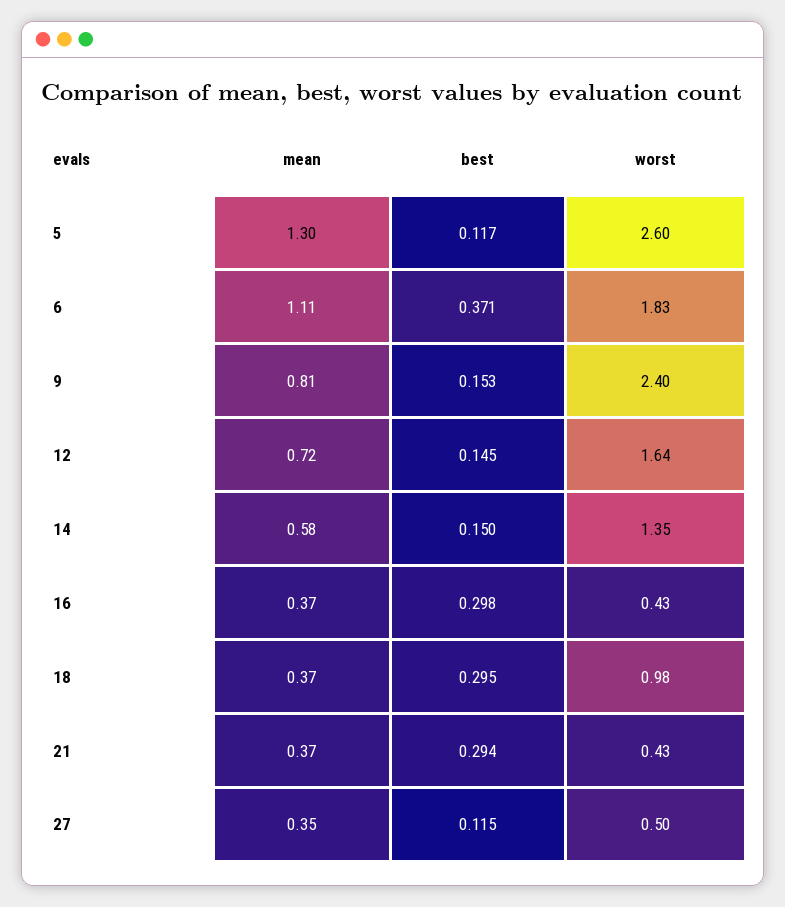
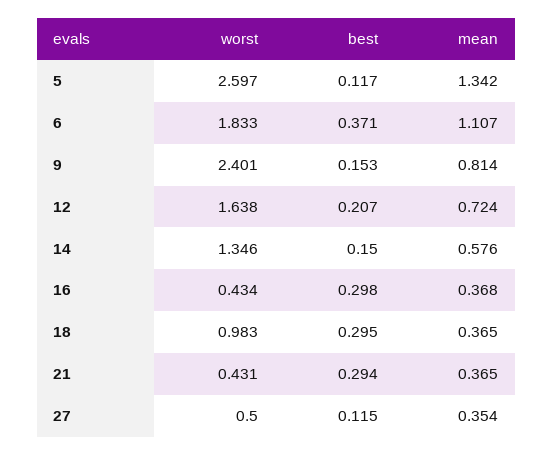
  {
    "mean": {
-     "5": 1.3,
+     "5": 1.342,
      "6": 1.107,
      "9": 0.814,
      "12": 0.724,
      "14": 0.576,
      "16": 0.368,
      "18": 0.365,
      "21": 0.365,
      "27": 0.354
    },
    "best": {
      "5": 0.117,
      "6": 0.371,
      "9": 0.153,
-     "12": 0.145,
+     "12": 0.207,
      "14": 0.15,
      "16": 0.298,
      "18": 0.295,
      "21": 0.294,
      "27": 0.115
    },
    "worst": {
      "5": 2.597,
      "6": 1.833,
      "9": 2.401,
      "12": 1.638,
      "14": 1.346,
      "16": 0.434,
      "18": 0.983,
      "21": 0.431,
      "27": 0.5
    }
  }

